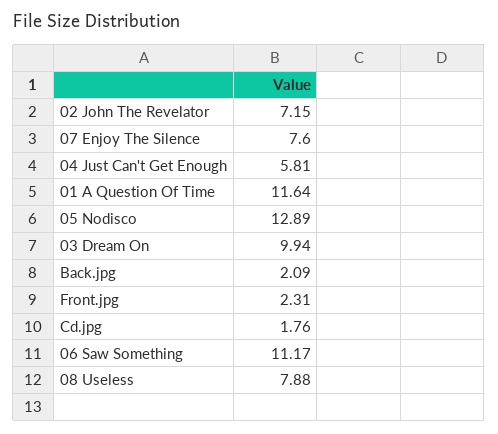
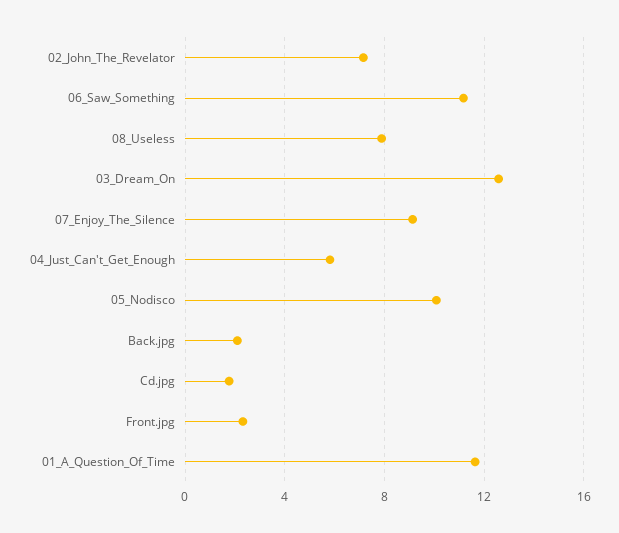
  {
    "02 John The Revelator": 7.15,
-   "07 Enjoy The Silence": 7.6,
+   "07 Enjoy The Silence": 9,
    "04 Just Can't Get Enough": 5.81,
    "01 A Question Of Time": 11.64,
-   "05 Nodisco": 12.89,
+   "05 Nodisco": 10,
-   "03 Dream On": 9.94,
+   "03 Dream On": 12.5,
    "Back.jpg": 2.09,
    "Front.jpg": 2.31,
    "Cd.jpg": 1.76,
    "06 Saw Something": 11.17,
    "08 Useless": 7.88
  }

